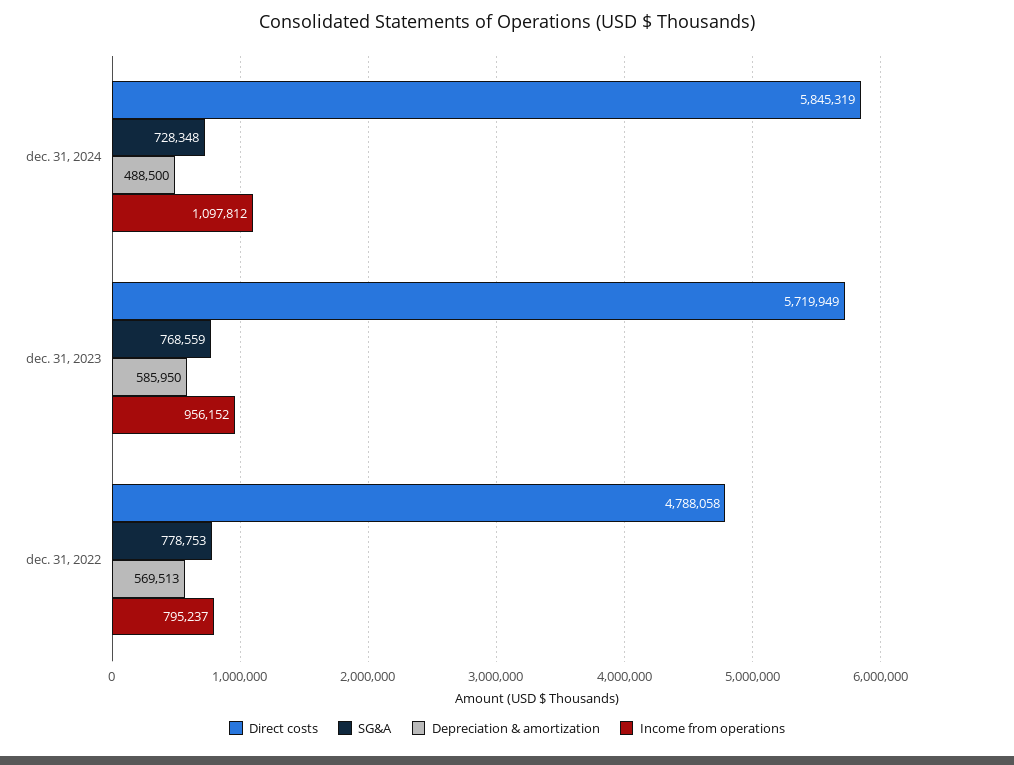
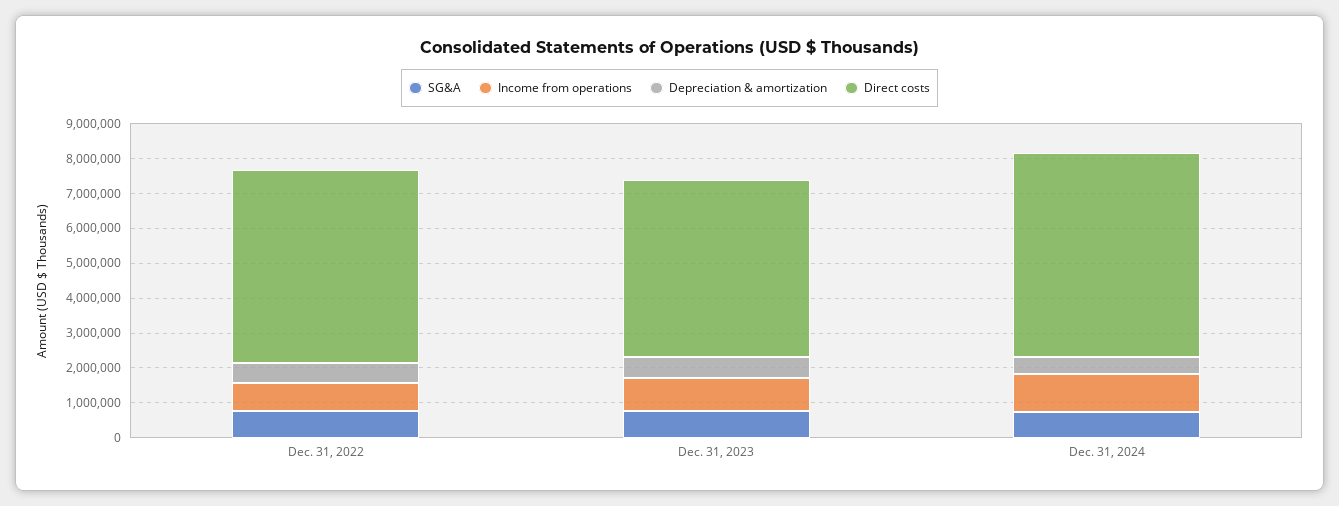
  {
    "Direct costs": {
      "dec. 31, 2024": 5845319,
-     "dec. 31, 2023": 5719949,
+     "dec. 31, 2023": 5000000,
-     "dec. 31, 2022": 4788058
+     "dec. 31, 2022": 5500000
    },
    "SG&A": {
      "dec. 31, 2024": 728348,
      "dec. 31, 2023": 768559,
      "dec. 31, 2022": 778753
    },
    "Depreciation & amortization": {
      "dec. 31, 2024": 488500,
      "dec. 31, 2023": 585950,
      "dec. 31, 2022": 569513
    },
    "Income from operations": {
      "dec. 31, 2024": 1097812,
      "dec. 31, 2023": 956152,
      "dec. 31, 2022": 795237
    }
  }

